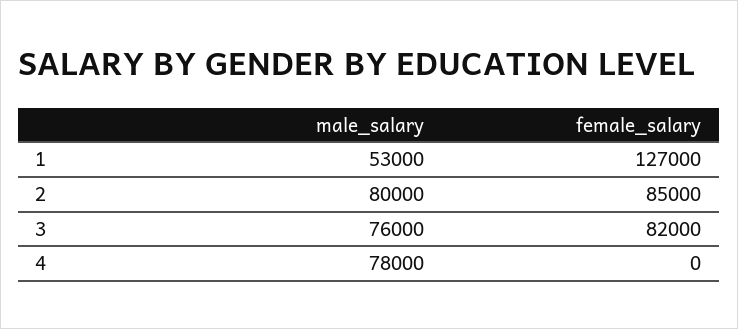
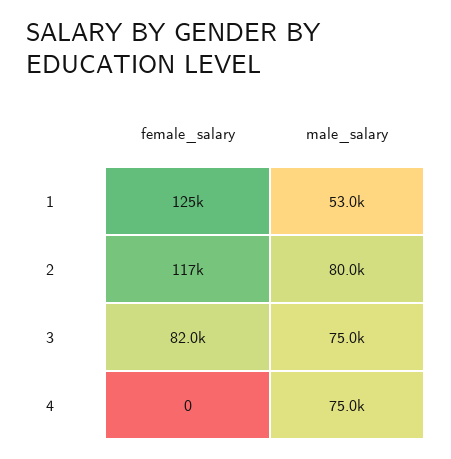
  {
    "male_salary": {
      "1": 53000,
      "2": 80000,
-     "3": 76000,
+     "3": 75000,
-     "4": 78000
+     "4": 75000
    },
    "female_salary": {
-     "1": 127000,
+     "1": 125000,
-     "2": 85000,
+     "2": 117000,
      "3": 82000,
      "4": 0
    }
  }

